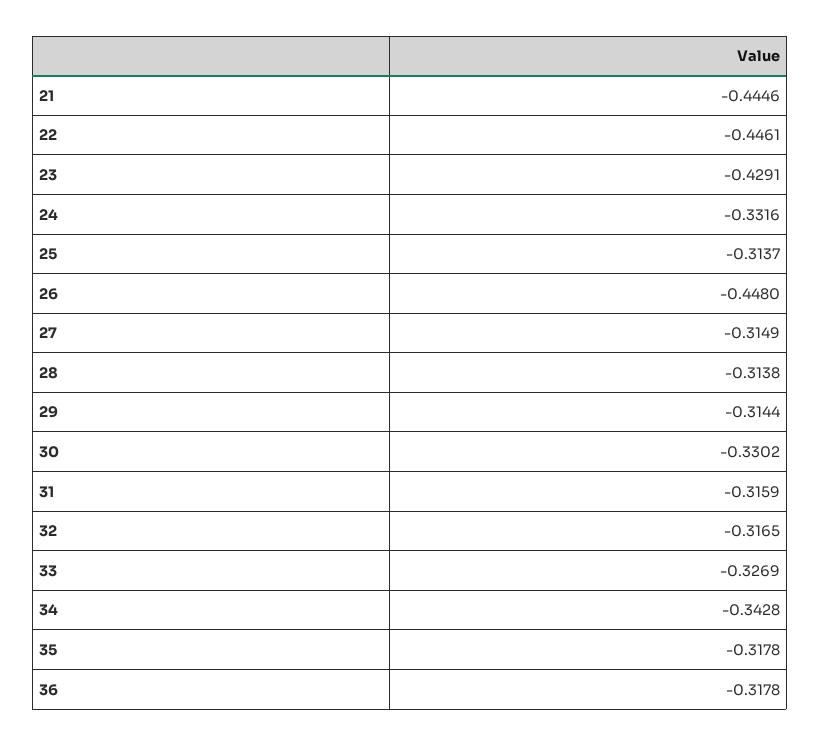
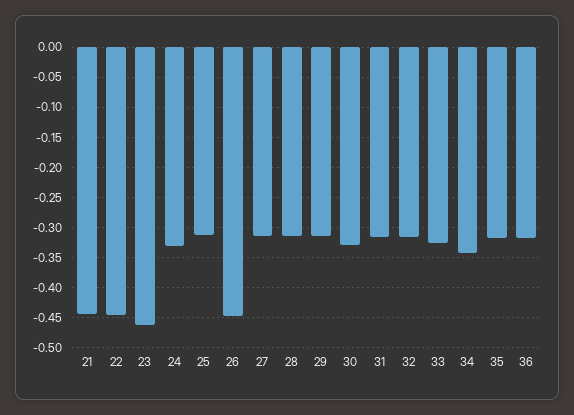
  {
    "21": -0.4446,
    "22": -0.4461,
-   "23": -0.4291,
+   "23": -0.46,
    "24": -0.3316,
    "25": -0.3137,
    "26": -0.448,
    "27": -0.3149,
    "28": -0.3138,
    "29": -0.3144,
    "30": -0.3302,
    "31": -0.3159,
    "32": -0.3165,
    "33": -0.3269,
    "34": -0.3428,
    "35": -0.3178,
    "36": -0.3178
  }

